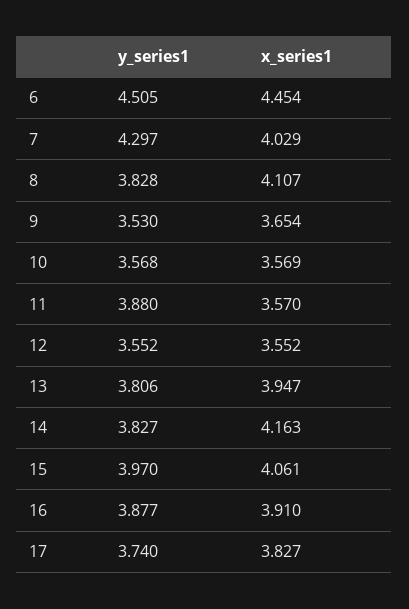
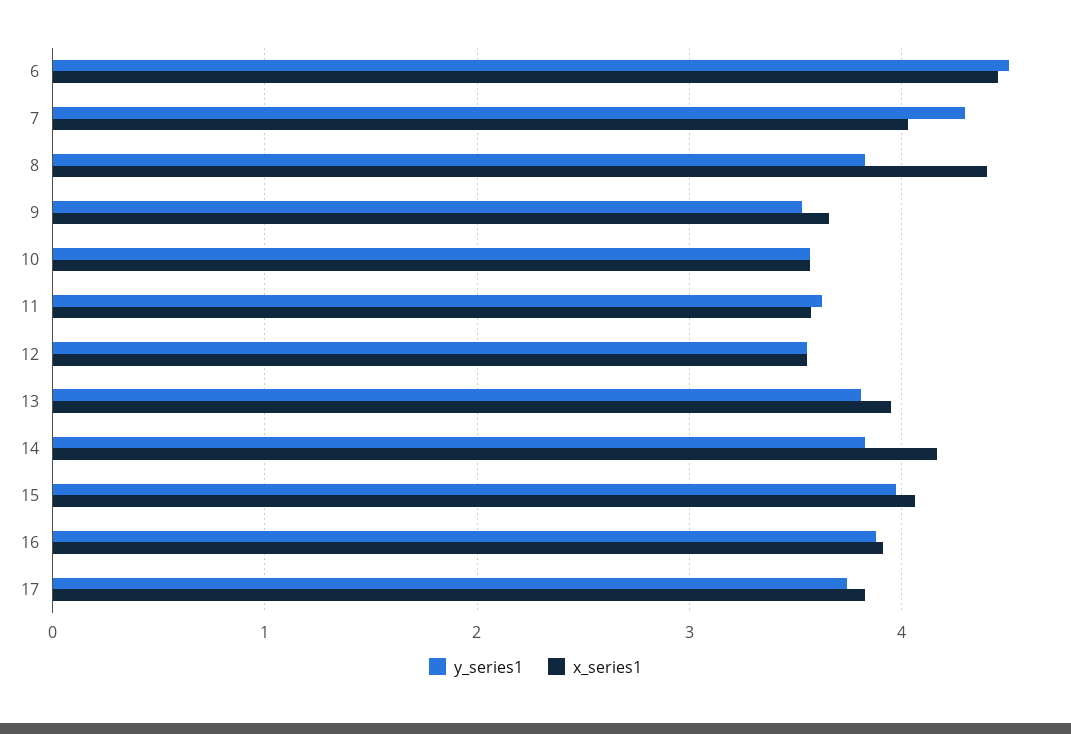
  {
    "y_series1": {
      "6": 4.505,
      "7": 4.297,
      "8": 3.828,
      "9": 3.53,
      "10": 3.568,
-     "11": 3.88,
+     "11": 3.6,
      "12": 3.552,
      "13": 3.806,
      "14": 3.827,
      "15": 3.97,
      "16": 3.877,
      "17": 3.74
    },
    "x_series1": {
      "6": 4.454,
      "7": 4.029,
-     "8": 4.107,
+     "8": 4.4,
      "9": 3.654,
      "10": 3.569,
      "11": 3.57,
      "12": 3.552,
      "13": 3.947,
      "14": 4.163,
      "15": 4.061,
      "16": 3.91,
      "17": 3.827
    }
  }

